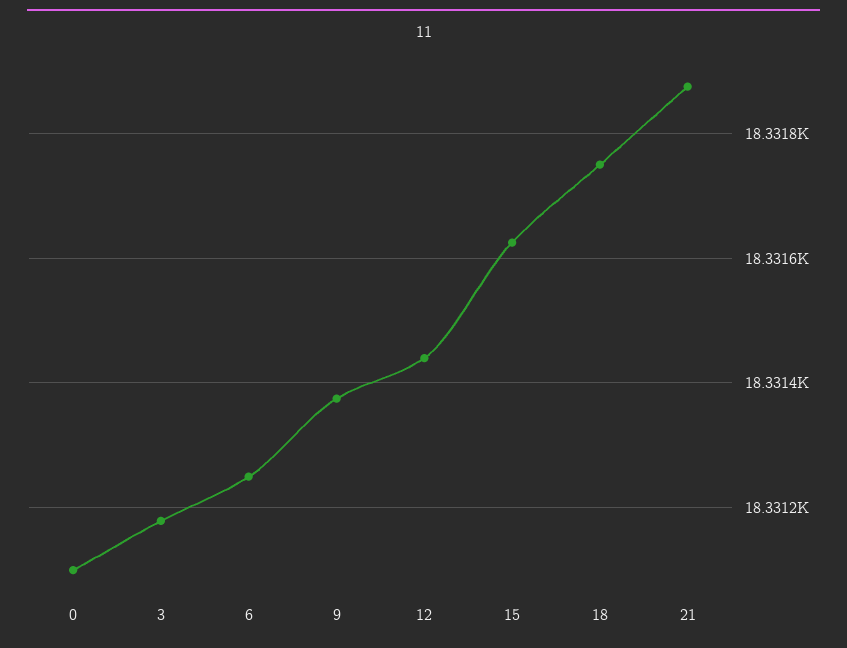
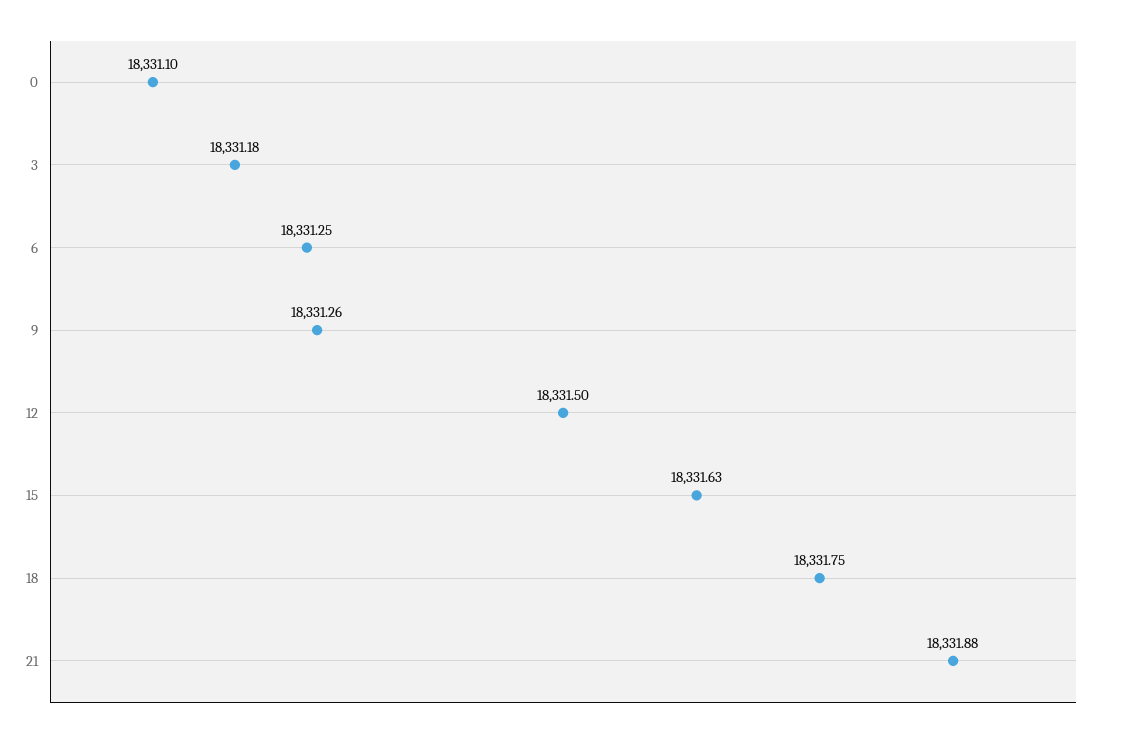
  {
    "0": 18331.1,
    "3": 18331.18,
    "6": 18331.25,
-   "9": 18331.38,
+   "9": 18331.26,
-   "12": 18331.44,
+   "12": 18331.5,
    "15": 18331.63,
    "18": 18331.75,
    "21": 18331.88
  }

